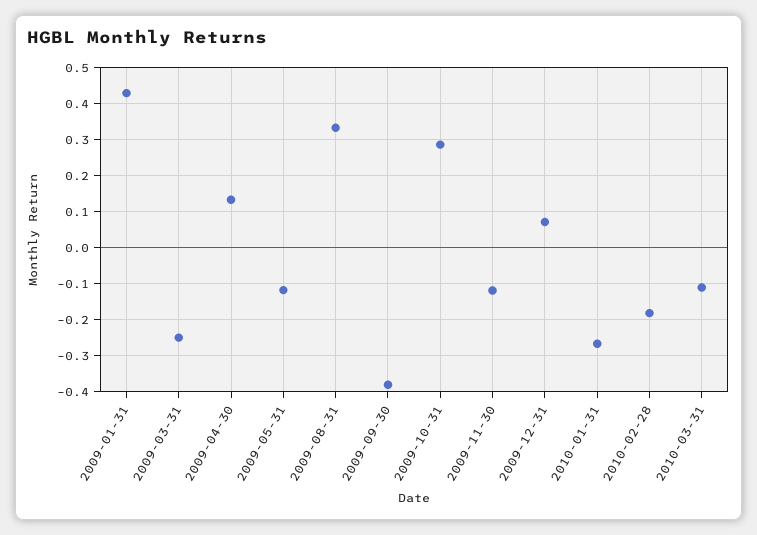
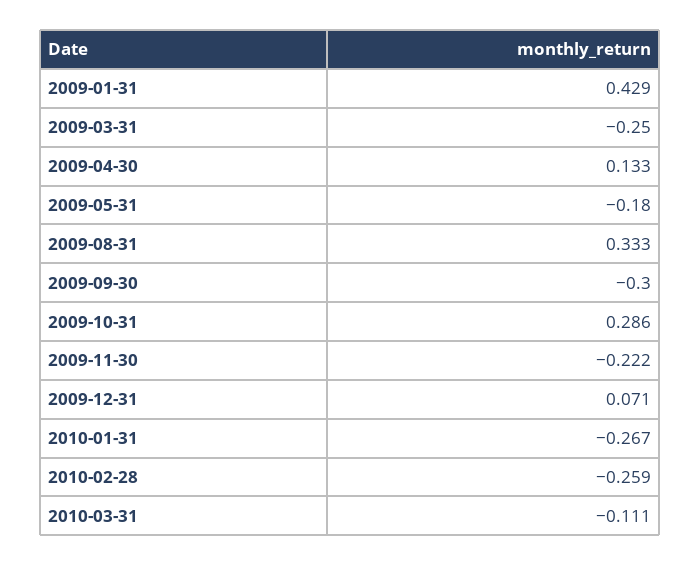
  {
    "2009-01-31": 0.429,
    "2009-03-31": -0.25,
    "2009-04-30": 0.133,
-   "2009-05-31": -0.12,
+   "2009-05-31": -0.18,
    "2009-08-31": 0.333,
-   "2009-09-30": -0.38,
+   "2009-09-30": -0.3,
    "2009-10-31": 0.286,
-   "2009-11-30": -0.12,
+   "2009-11-30": -0.222,
    "2009-12-31": 0.071,
    "2010-01-31": -0.267,
-   "2010-02-28": -0.18,
+   "2010-02-28": -0.259,
    "2010-03-31": -0.111
  }

